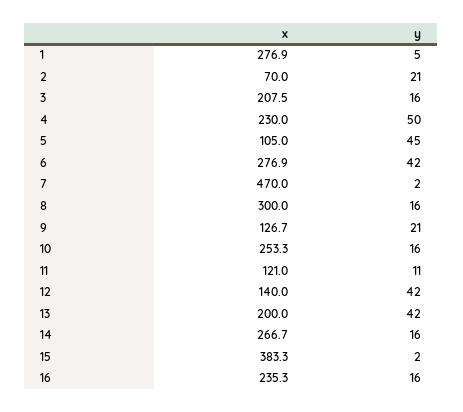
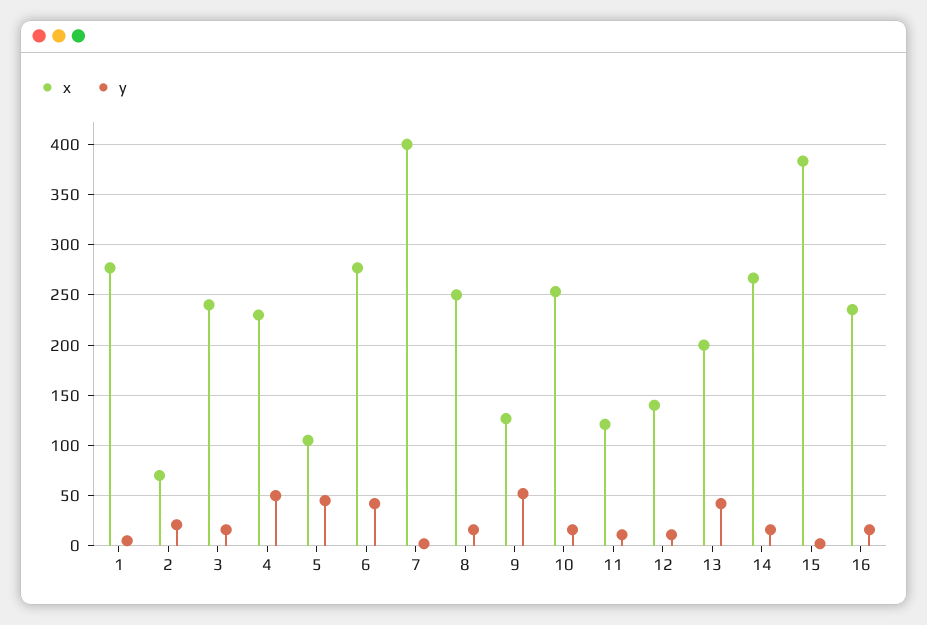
  {
    "x": {
      "1": 276.9,
      "2": 70,
-     "3": 207.5,
+     "3": 240,
      "4": 230,
      "5": 105,
      "6": 276.9,
-     "7": 470,
+     "7": 400,
-     "8": 300,
+     "8": 250,
      "9": 126.7,
      "10": 253.3,
      "11": 121,
      "12": 140,
      "13": 200,
      "14": 266.7,
      "15": 383.3,
      "16": 235.3
    },
    "y": {
      "1": 5,
      "2": 21,
      "3": 16,
      "4": 50,
      "5": 45,
      "6": 42,
      "7": 2,
      "8": 16,
-     "9": 21,
+     "9": 50,
      "10": 16,
      "11": 11,
-     "12": 42,
+     "12": 10,
      "13": 42,
      "14": 16,
      "15": 2,
      "16": 16
    }
  }

